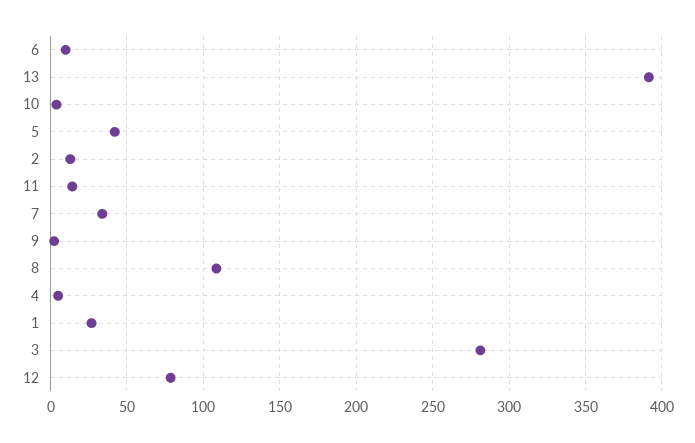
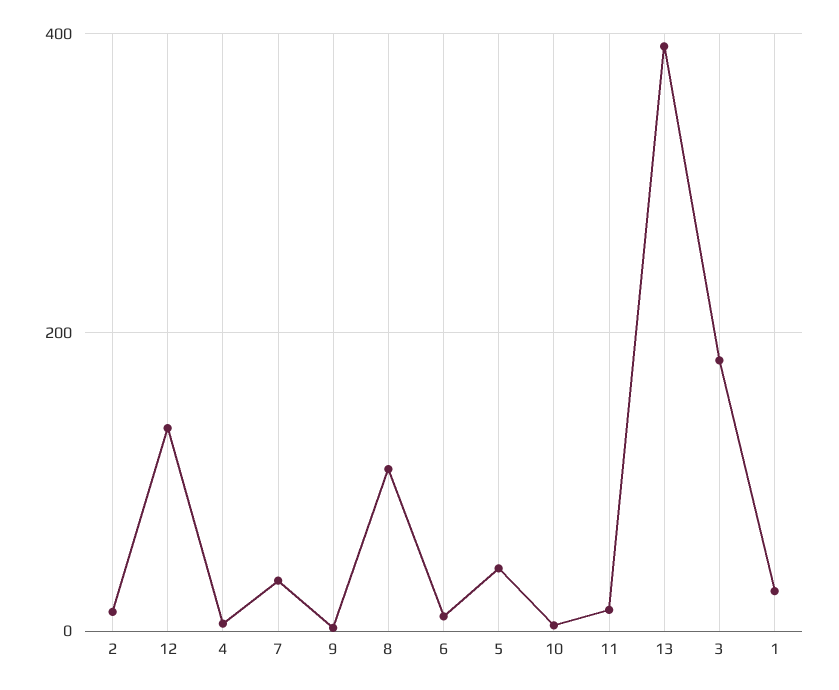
  {
    "6": 10,
    "13": 390,
    "10": 5,
    "5": 40,
    "2": 15,
    "11": 15,
    "7": 35,
    "9": 0,
    "8": 110,
    "4": 5,
    "1": 25,
-   "3": 280,
+   "3": 180,
-   "12": 80
+   "12": 140
  }

